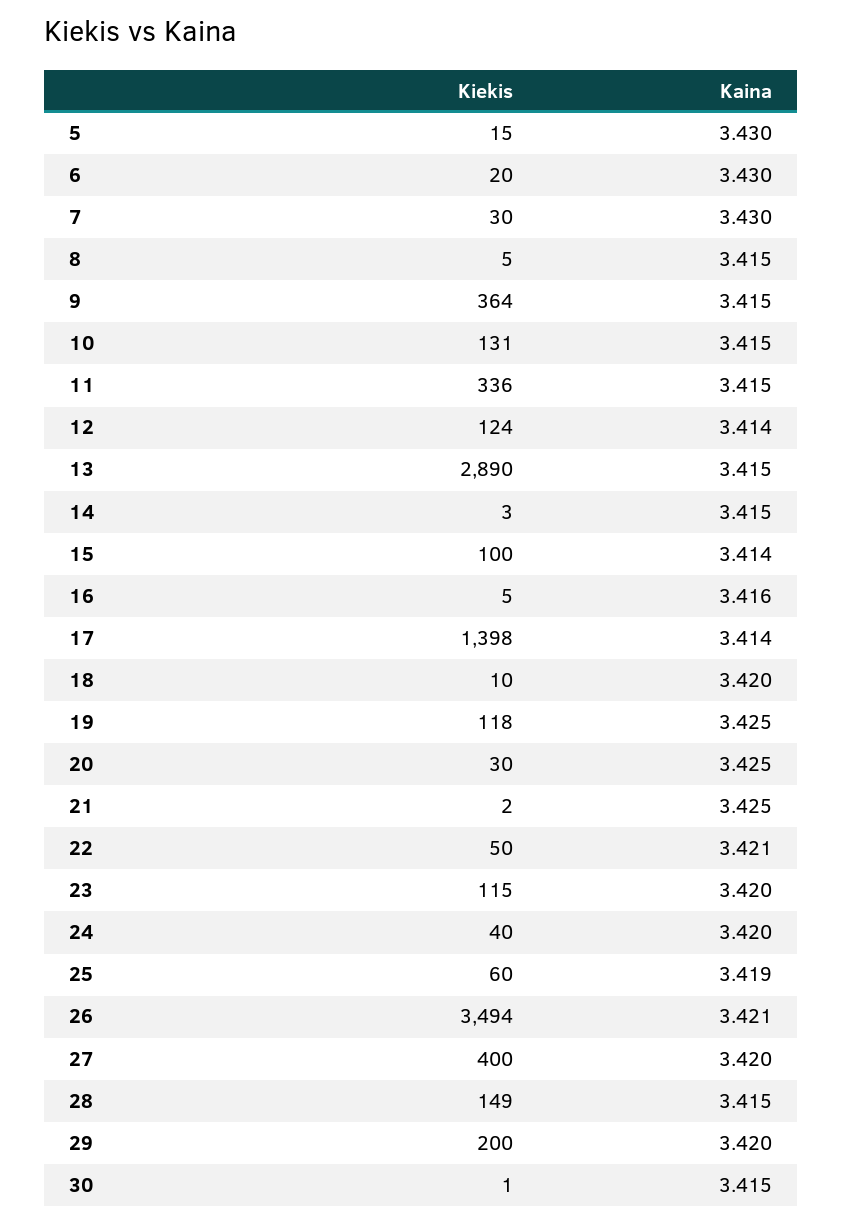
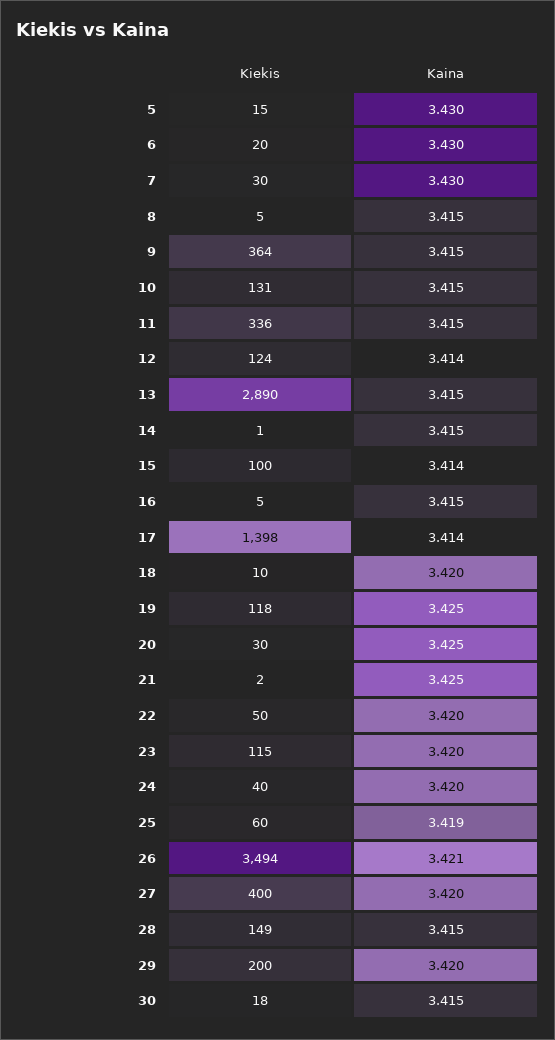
  {
    "Kiekis": {
      "5": 15,
      "6": 20,
      "7": 30,
      "8": 5,
      "9": 364,
      "10": 131,
      "11": 336,
      "12": 124,
      "13": 2890,
-     "14": 3,
+     "14": 1,
      "15": 100,
      "16": 5,
      "17": 1398,
      "18": 10,
      "19": 118,
      "20": 30,
      "21": 2,
      "22": 50,
      "23": 115,
      "24": 40,
      "25": 60,
      "26": 3494,
      "27": 400,
      "28": 149,
      "29": 200,
-     "30": 1
+     "30": 18
    },
    "Kaina": {
      "5": 3.43,
      "6": 3.43,
      "7": 3.43,
      "8": 3.415,
      "9": 3.415,
      "10": 3.415,
      "11": 3.415,
      "12": 3.414,
      "13": 3.415,
      "14": 3.415,
      "15": 3.414,
-     "16": 3.416,
+     "16": 3.415,
      "17": 3.414,
      "18": 3.42,
      "19": 3.425,
      "20": 3.425,
      "21": 3.425,
-     "22": 3.421,
+     "22": 3.42,
      "23": 3.42,
      "24": 3.42,
      "25": 3.419,
      "26": 3.421,
      "27": 3.42,
      "28": 3.415,
      "29": 3.42,
      "30": 3.415
    }
  }

